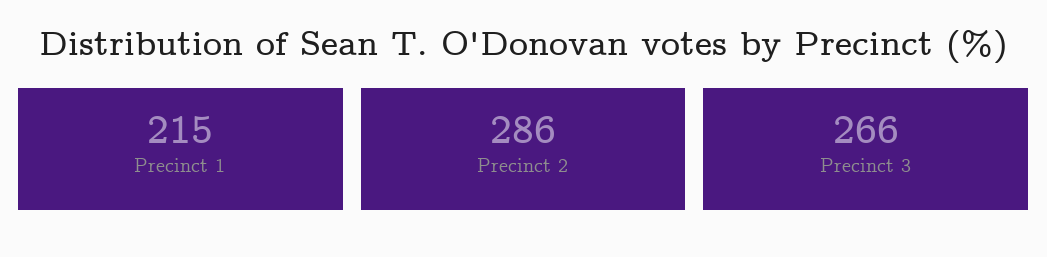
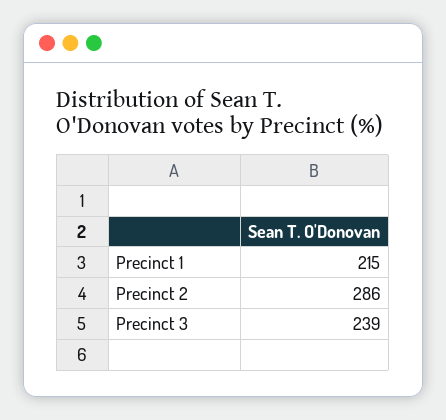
  {
    "Precinct 1": 215,
    "Precinct 2": 286,
-   "Precinct 3": 266
+   "Precinct 3": 239
  }

